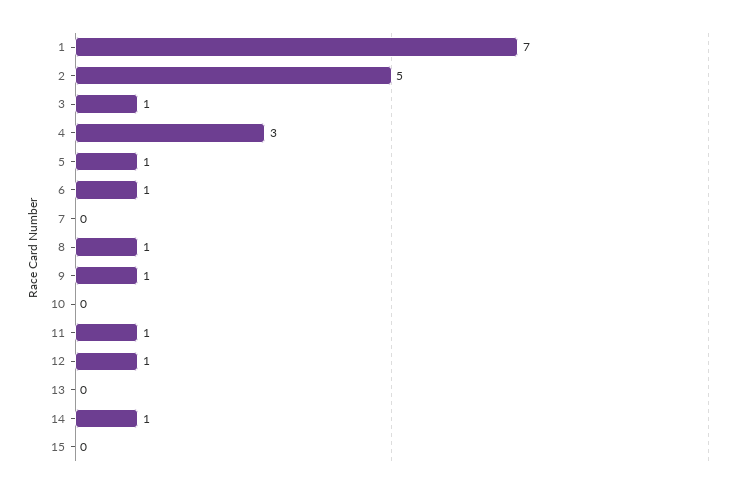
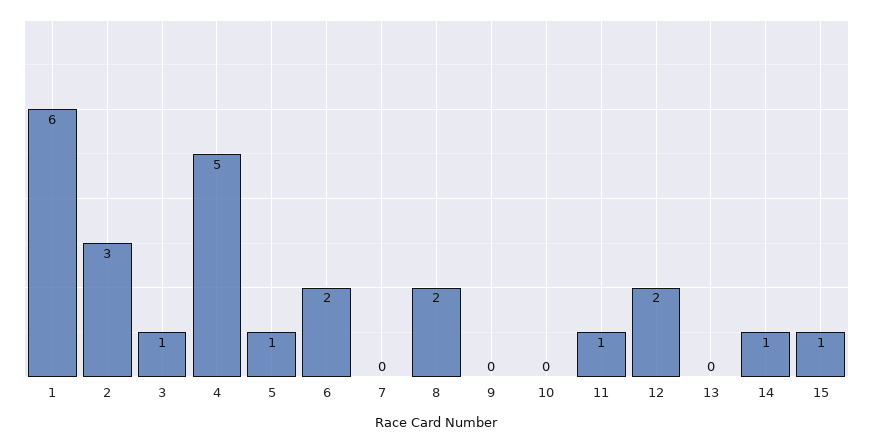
  {
-   "1": 7,
+   "1": 6,
-   "2": 5,
+   "2": 3,
    "3": 1,
-   "4": 3,
+   "4": 5,
    "5": 1,
-   "6": 1,
+   "6": 2,
    "7": 0,
-   "8": 1,
+   "8": 2,
-   "9": 1,
+   "9": 0,
    "10": 0,
    "11": 1,
-   "12": 1,
+   "12": 2,
    "13": 0,
    "14": 1,
-   "15": 0
+   "15": 1
  }

